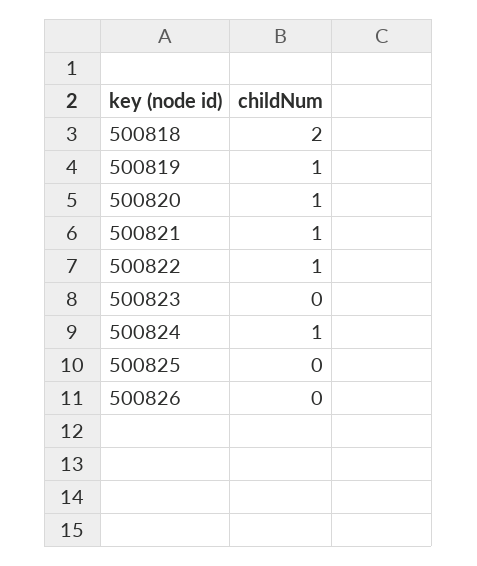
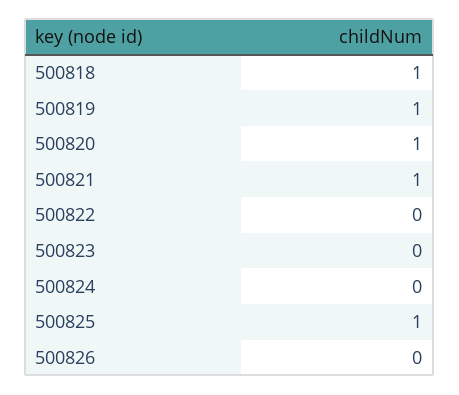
  {
-   "500818": 2,
+   "500818": 1,
    "500819": 1,
    "500820": 1,
    "500821": 1,
-   "500822": 1,
+   "500822": 0,
    "500823": 0,
-   "500824": 1,
+   "500824": 0,
-   "500825": 0,
+   "500825": 1,
    "500826": 0
  }

